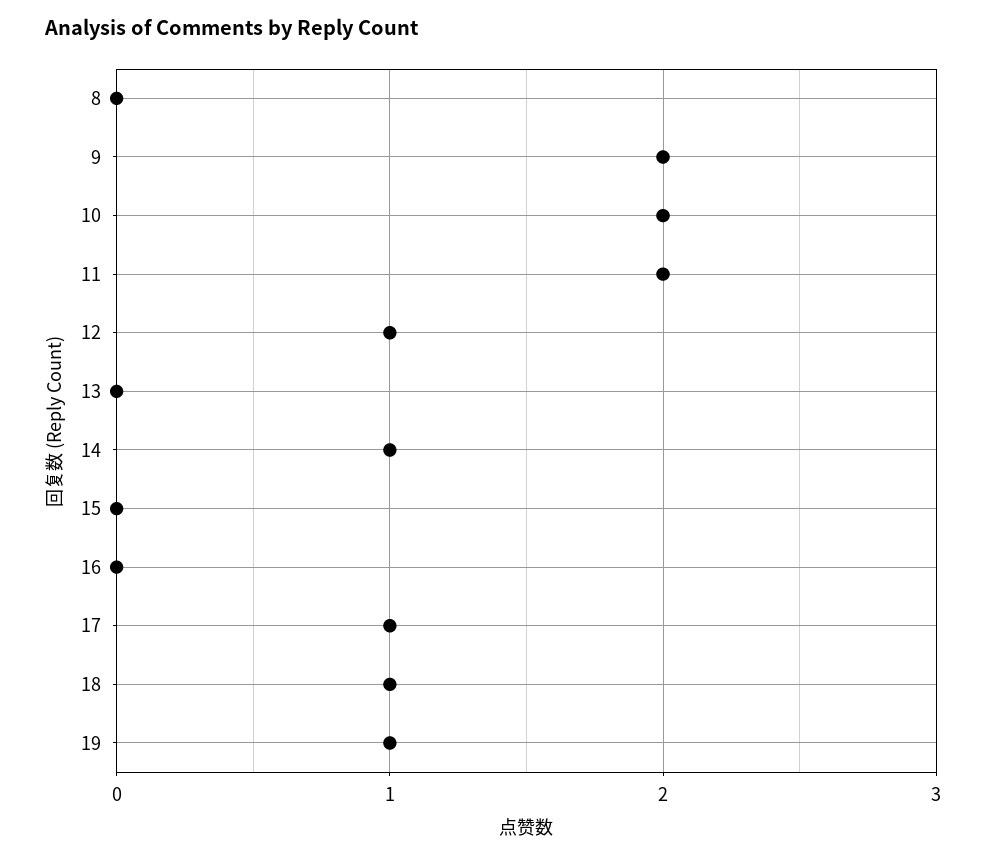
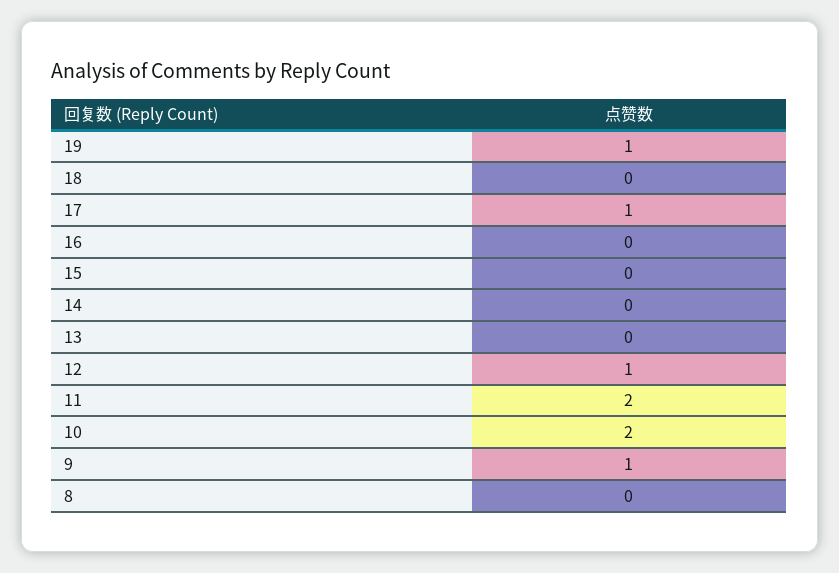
  {
    "8": 0,
-   "9": 2,
+   "9": 1,
    "10": 2,
    "11": 2,
    "12": 1,
    "13": 0,
-   "14": 1,
+   "14": 0,
    "15": 0,
    "16": 0,
    "17": 1,
-   "18": 1,
+   "18": 0,
    "19": 1
  }

